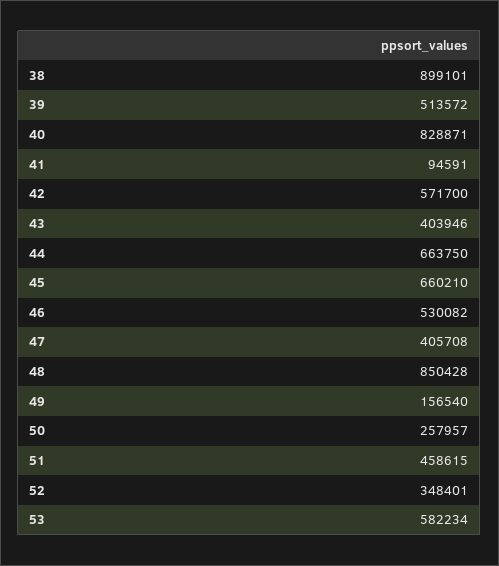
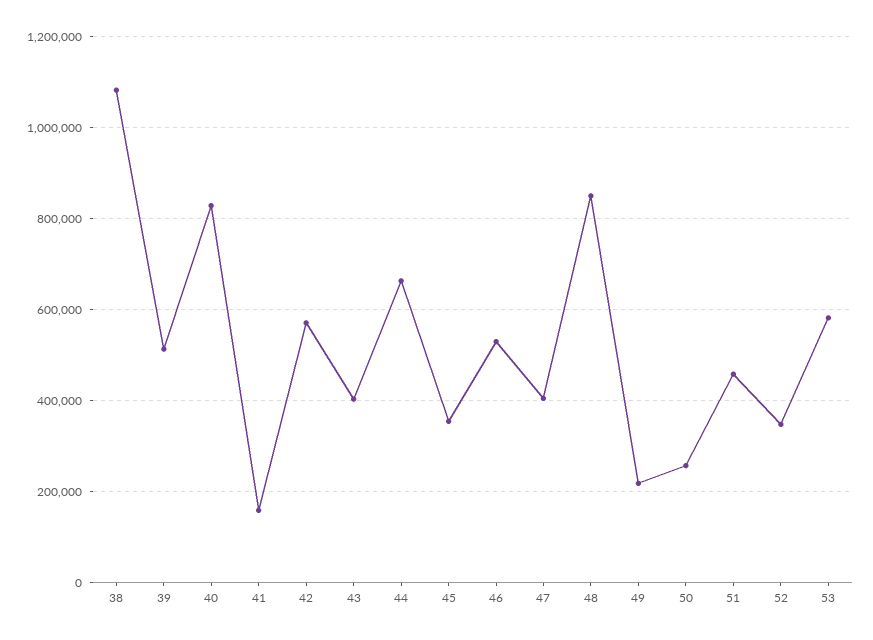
  {
-   "38": 899101,
+   "38": 1080000,
    "39": 513572,
    "40": 828871,
-   "41": 94591,
+   "41": 160000,
    "42": 571700,
    "43": 403946,
    "44": 663750,
-   "45": 660210,
+   "45": 360000,
    "46": 530082,
    "47": 405708,
    "48": 850428,
-   "49": 156540,
+   "49": 220000,
    "50": 257957,
    "51": 458615,
    "52": 348401,
    "53": 582234
  }

